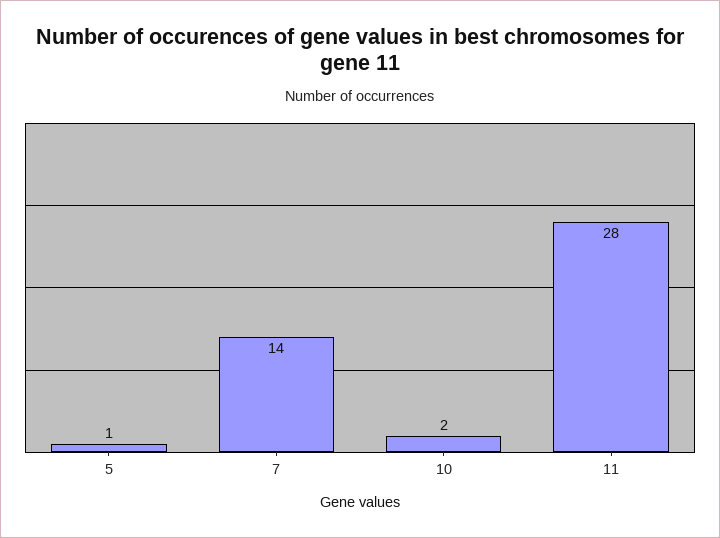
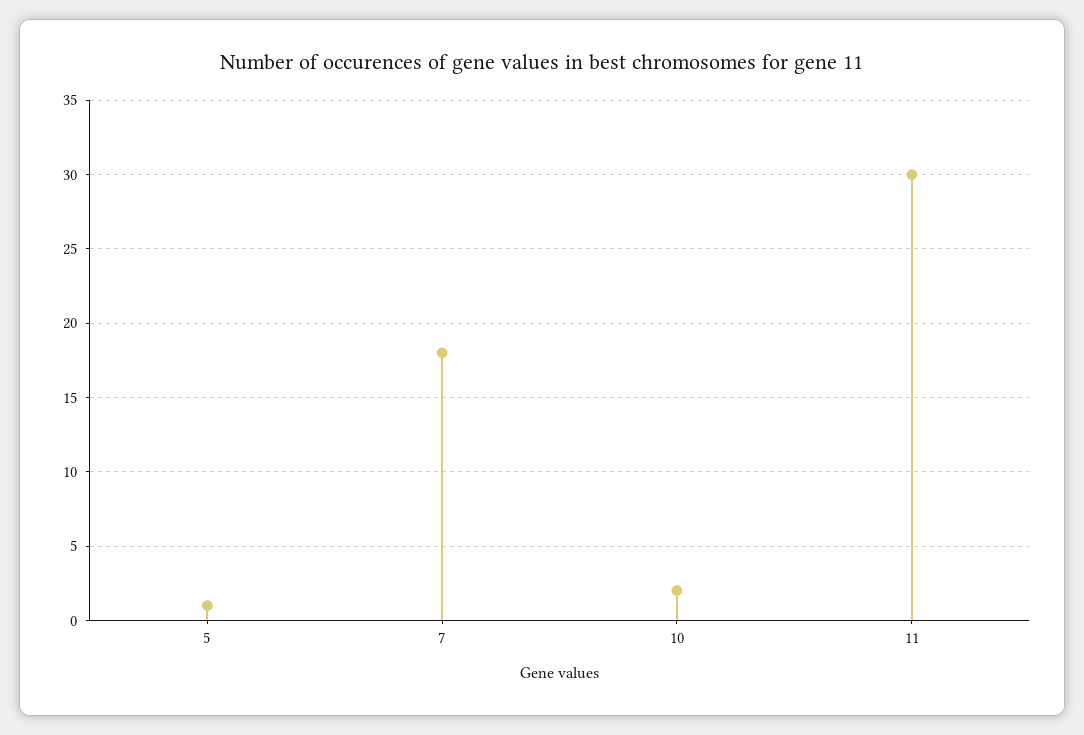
  {
    "5": 1,
-   "7": 14,
+   "7": 18,
    "10": 2,
-   "11": 28
+   "11": 30
  }

